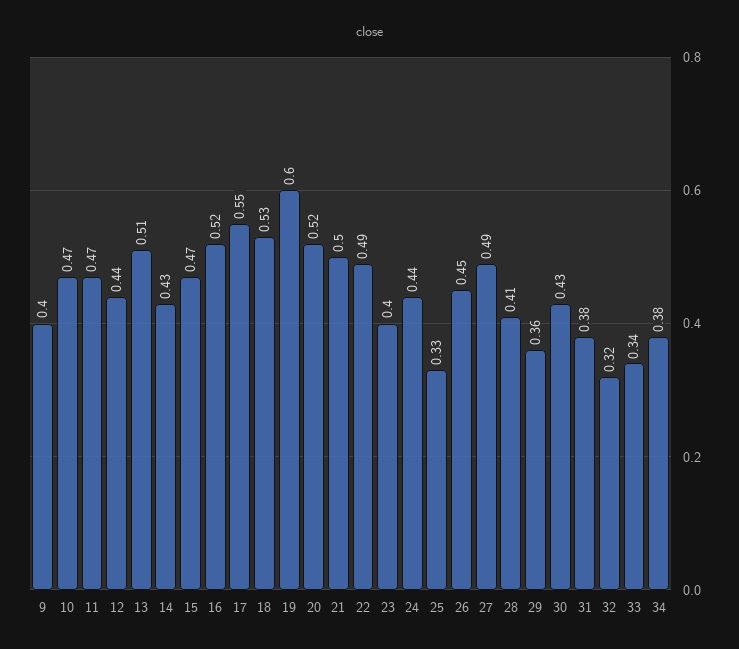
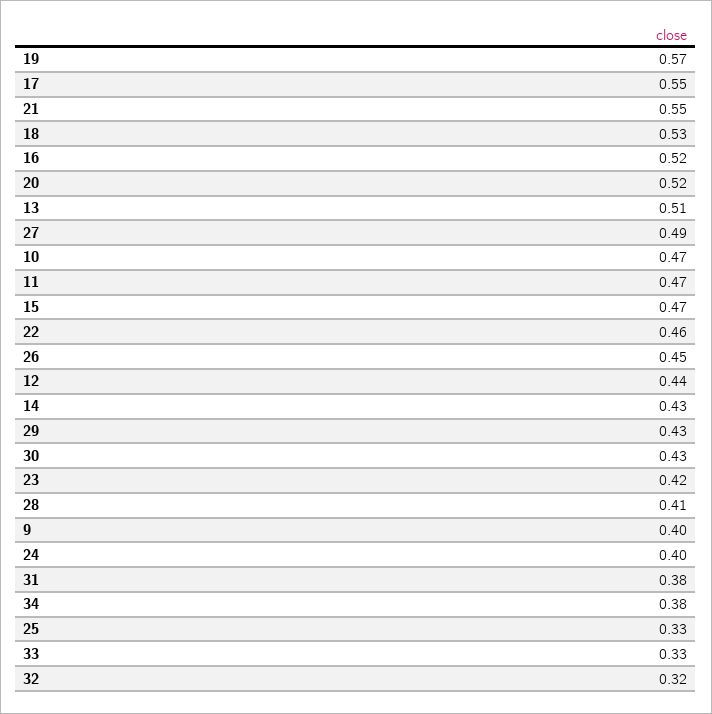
  {
    "9": 0.4,
    "10": 0.47,
    "11": 0.47,
    "12": 0.44,
    "13": 0.51,
    "14": 0.43,
    "15": 0.47,
    "16": 0.52,
    "17": 0.55,
    "18": 0.53,
-   "19": 0.6,
+   "19": 0.57,
    "20": 0.52,
-   "21": 0.5,
+   "21": 0.55,
-   "22": 0.49,
+   "22": 0.46,
-   "23": 0.4,
+   "23": 0.42,
-   "24": 0.44,
+   "24": 0.4,
    "25": 0.33,
    "26": 0.45,
    "27": 0.49,
    "28": 0.41,
-   "29": 0.36,
+   "29": 0.43,
    "30": 0.43,
    "31": 0.38,
    "32": 0.32,
-   "33": 0.34,
+   "33": 0.33,
    "34": 0.38
  }

